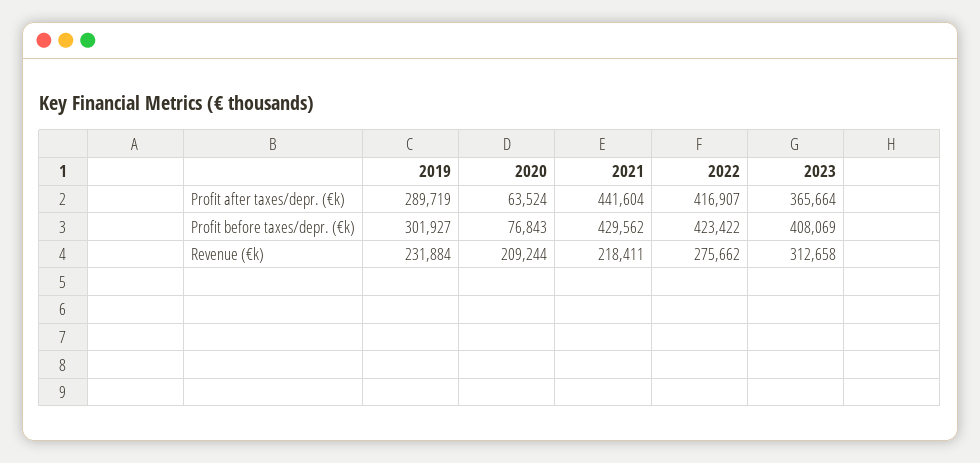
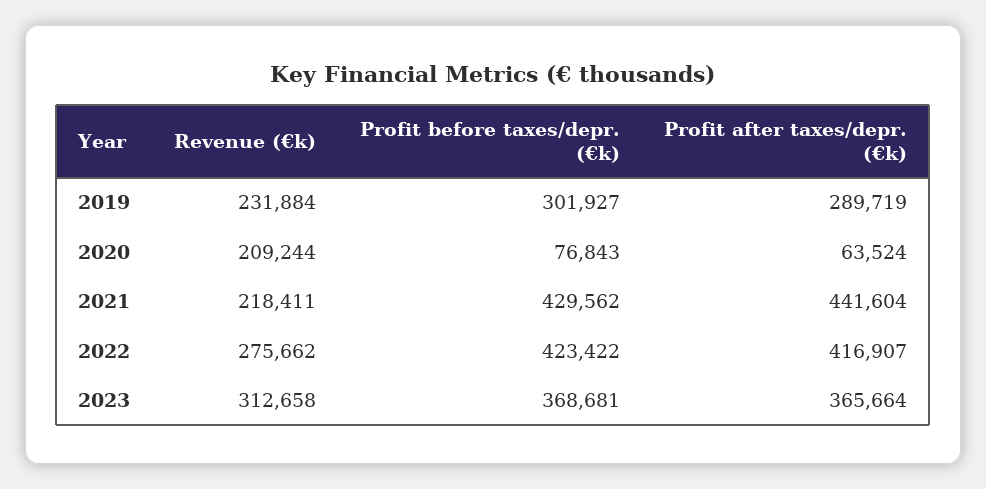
  {
    "2019": {
      "Profit after taxes/depr. (€k)": 289719,
      "Profit before taxes/depr. (€k)": 301927,
      "Revenue (€k)": 231884
    },
    "2020": {
      "Profit after taxes/depr. (€k)": 63524,
      "Profit before taxes/depr. (€k)": 76843,
      "Revenue (€k)": 209244
    },
    "2021": {
      "Profit after taxes/depr. (€k)": 441604,
      "Profit before taxes/depr. (€k)": 429562,
      "Revenue (€k)": 218411
    },
    "2022": {
      "Profit after taxes/depr. (€k)": 416907,
      "Profit before taxes/depr. (€k)": 423422,
      "Revenue (€k)": 275662
    },
    "2023": {
      "Profit after taxes/depr. (€k)": 365664,
-     "Profit before taxes/depr. (€k)": 408069,
+     "Profit before taxes/depr. (€k)": 368681,
      "Revenue (€k)": 312658
    }
  }

